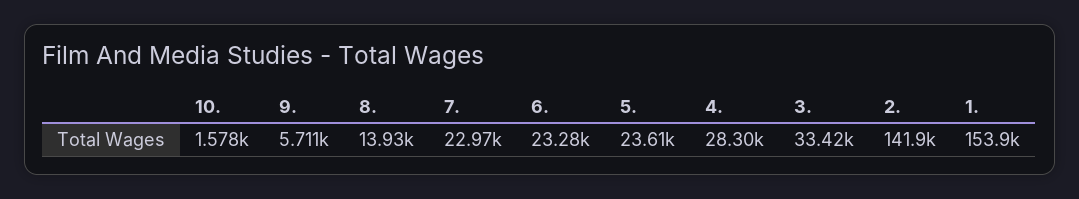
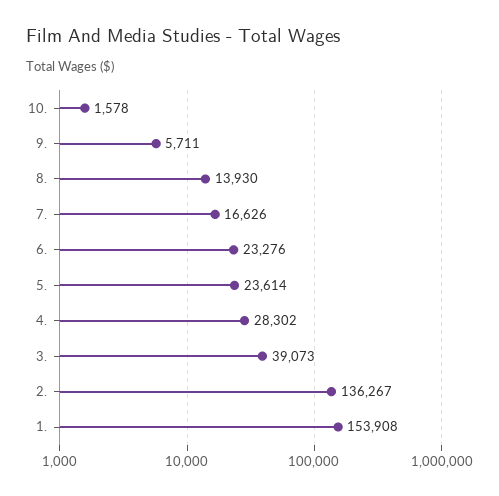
  {
    "10.": 1578,
    "9.": 5711,
    "8.": 13930,
-   "7.": 22970,
+   "7.": 16626,
    "6.": 23276,
    "5.": 23614,
    "4.": 28302,
-   "3.": 33420,
+   "3.": 39073,
-   "2.": 141900,
+   "2.": 136267,
    "1.": 153908
  }

